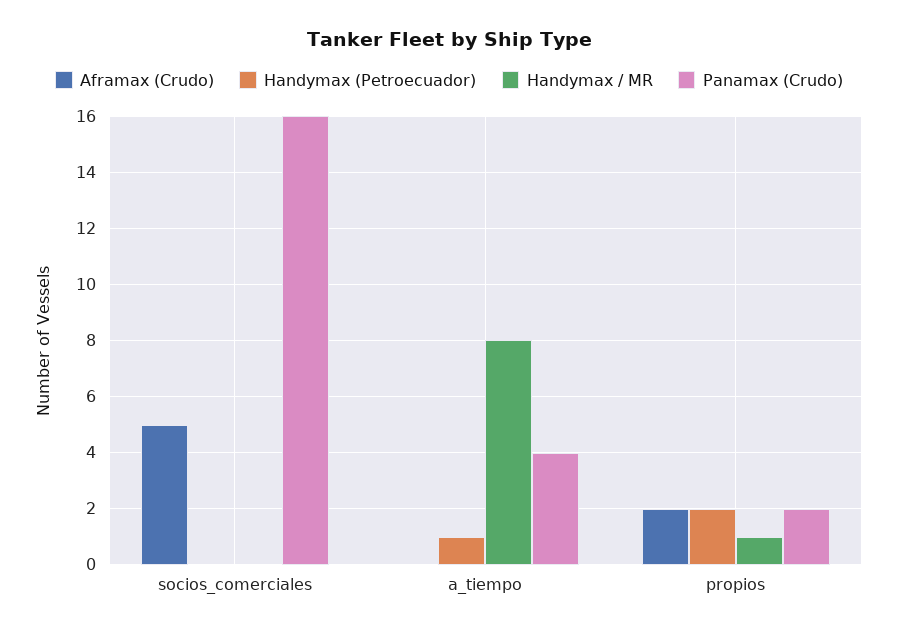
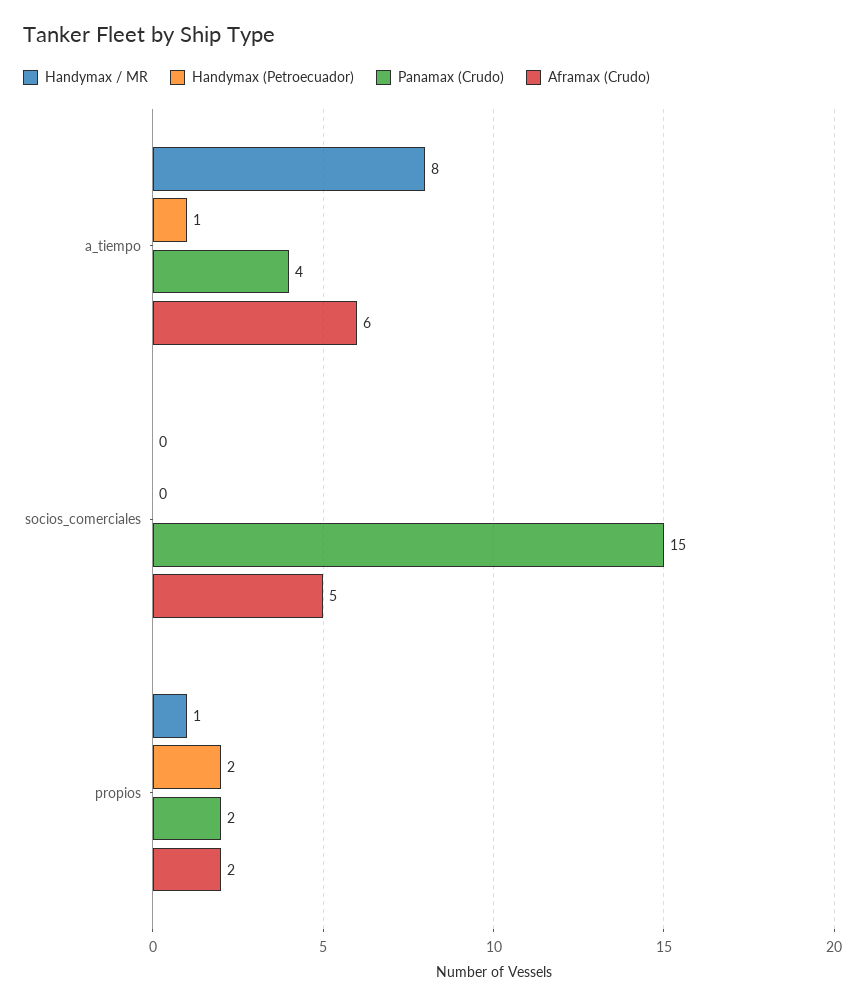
  {
    "Aframax (Crudo)": {
      "socios_comerciales": 5,
-     "a_tiempo": 0,
+     "a_tiempo": 6,
      "propios": 2
    },
    "Handymax (Petroecuador)": {
      "socios_comerciales": 0,
      "a_tiempo": 1,
      "propios": 2
    },
    "Handymax / MR": {
      "socios_comerciales": 0,
      "a_tiempo": 8,
      "propios": 1
    },
    "Panamax (Crudo)": {
-     "socios_comerciales": 16,
+     "socios_comerciales": 15,
      "a_tiempo": 4,
      "propios": 2
    }
  }

